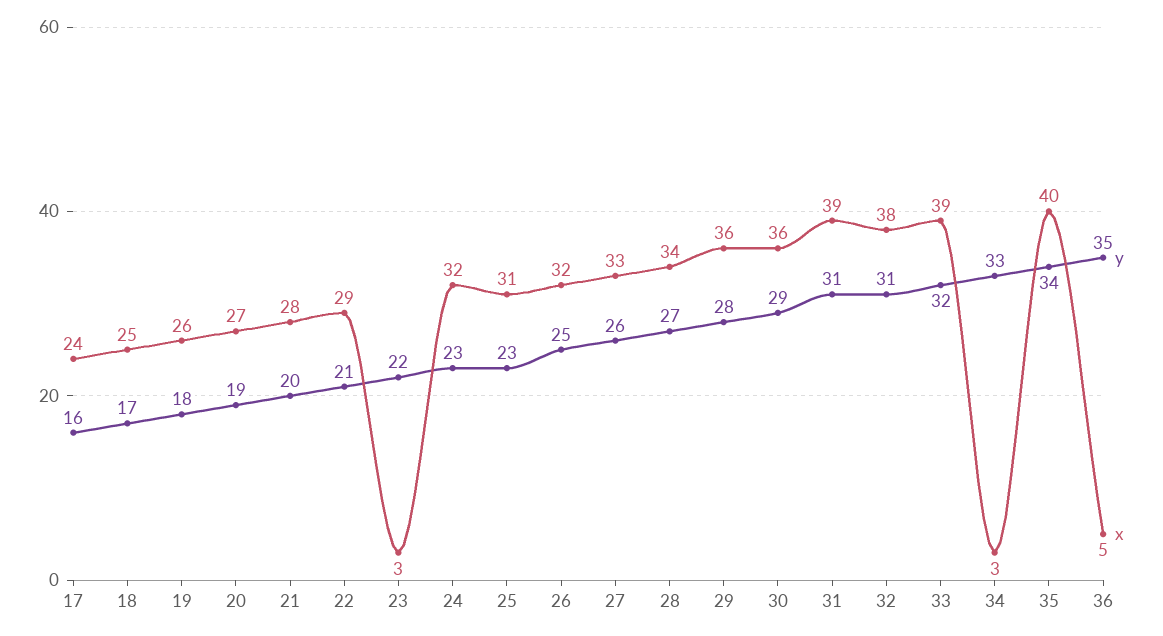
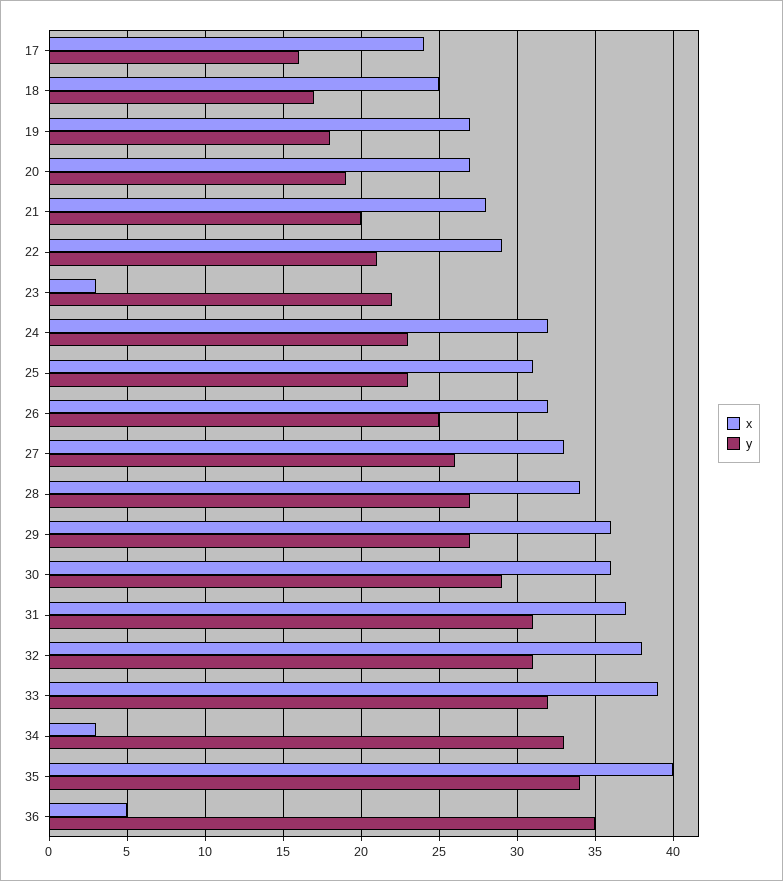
  {
    "y": {
      "17": 16,
      "18": 17,
      "19": 18,
      "20": 19,
      "21": 20,
      "22": 21,
      "23": 22,
      "24": 23,
      "25": 23,
      "26": 25,
      "27": 26,
      "28": 27,
-     "29": 28,
+     "29": 27,
      "30": 29,
      "31": 31,
      "32": 31,
      "33": 32,
      "34": 33,
      "35": 34,
      "36": 35
    },
    "x": {
      "17": 24,
      "18": 25,
-     "19": 26,
+     "19": 27,
      "20": 27,
      "21": 28,
      "22": 29,
      "23": 3,
      "24": 32,
      "25": 31,
      "26": 32,
      "27": 33,
      "28": 34,
      "29": 36,
      "30": 36,
-     "31": 39,
+     "31": 37,
      "32": 38,
      "33": 39,
      "34": 3,
      "35": 40,
      "36": 5
    }
  }

